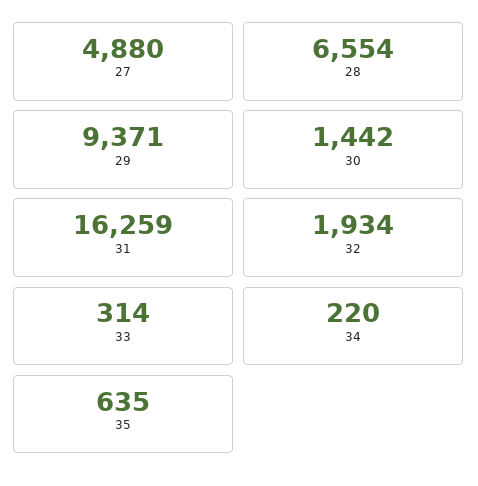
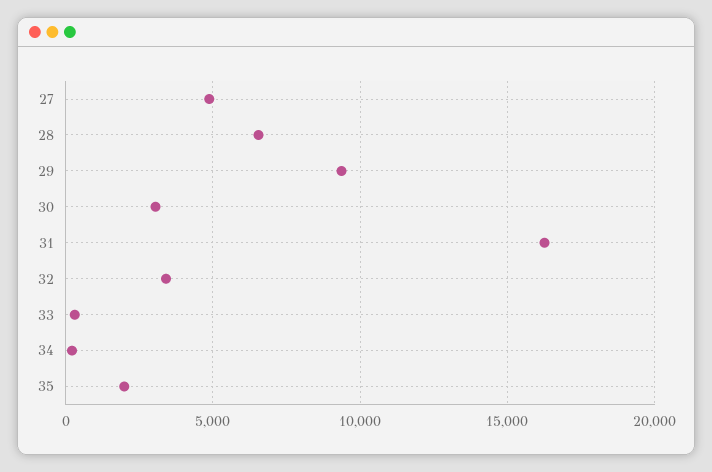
  {
    "27": 4880,
    "28": 6554,
    "29": 9371,
-   "30": 1442,
+   "30": 3000,
    "31": 16259,
-   "32": 1934,
+   "32": 3500,
    "33": 314,
    "34": 220,
-   "35": 635
+   "35": 2000
  }

